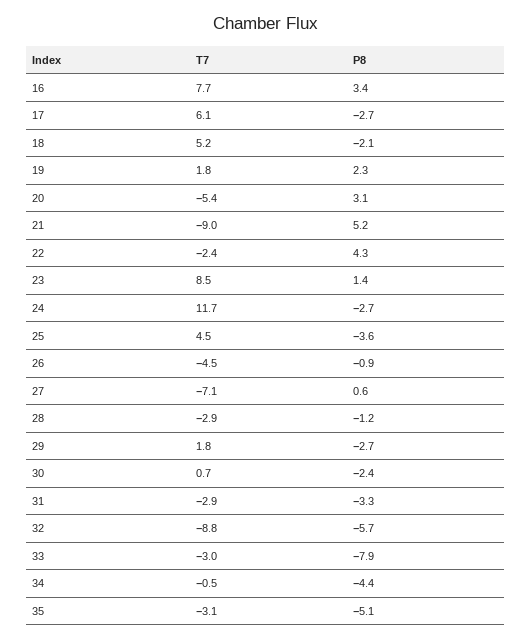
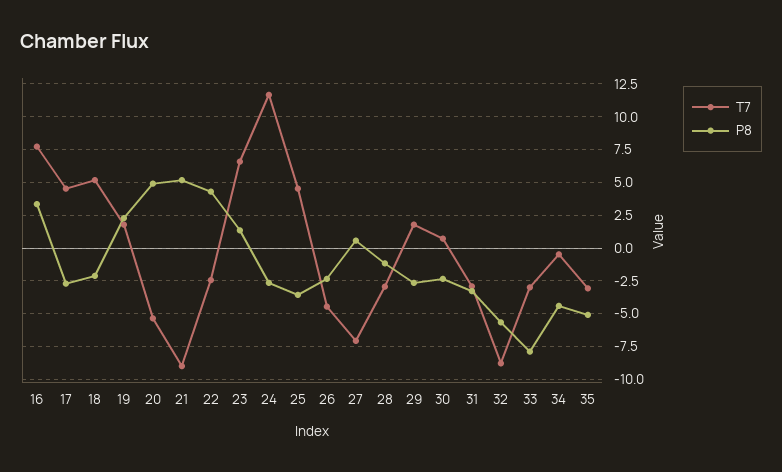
  {
    "T7": {
      "16": 7.7,
-     "17": 6.1,
+     "17": 4.5,
      "18": 5.2,
      "19": 1.8,
      "20": -5.4,
      "21": -9,
      "22": -2.4,
-     "23": 8.5,
+     "23": 6.5,
      "24": 11.7,
      "25": 4.5,
      "26": -4.5,
      "27": -7.1,
      "28": -2.9,
      "29": 1.8,
      "30": 0.7,
      "31": -2.9,
      "32": -8.8,
      "33": -3,
      "34": -0.5,
      "35": -3.1
    },
    "P8": {
      "16": 3.4,
      "17": -2.7,
      "18": -2.1,
      "19": 2.3,
-     "20": 3.1,
+     "20": 5,
      "21": 5.2,
      "22": 4.3,
      "23": 1.4,
      "24": -2.7,
      "25": -3.6,
-     "26": -0.9,
+     "26": -2.5,
      "27": 0.6,
      "28": -1.2,
      "29": -2.7,
      "30": -2.4,
      "31": -3.3,
      "32": -5.7,
      "33": -7.9,
      "34": -4.4,
      "35": -5.1
    }
  }

